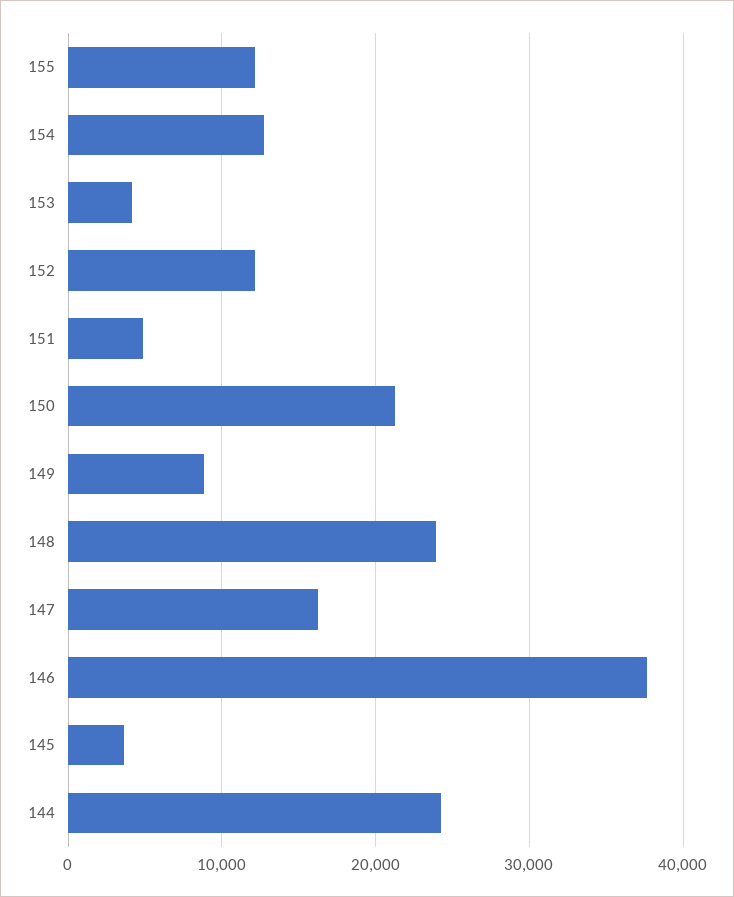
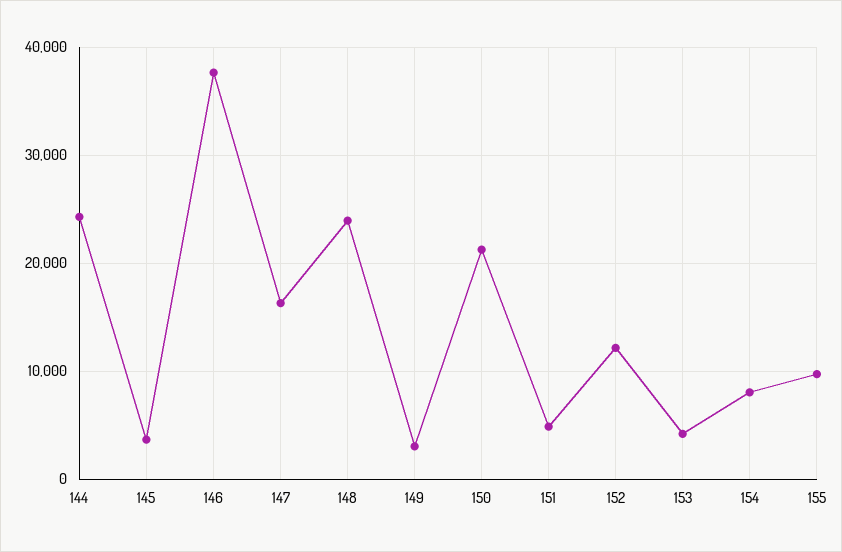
  {
-   "155": 12000,
+   "155": 10000,
-   "154": 13000,
+   "154": 8000,
    "153": 4000,
    "152": 12000,
    "151": 5000,
    "150": 21000,
-   "149": 9000,
+   "149": 3000,
    "148": 24000,
    "147": 16000,
    "146": 38000,
    "145": 4000,
    "144": 24000
  }

